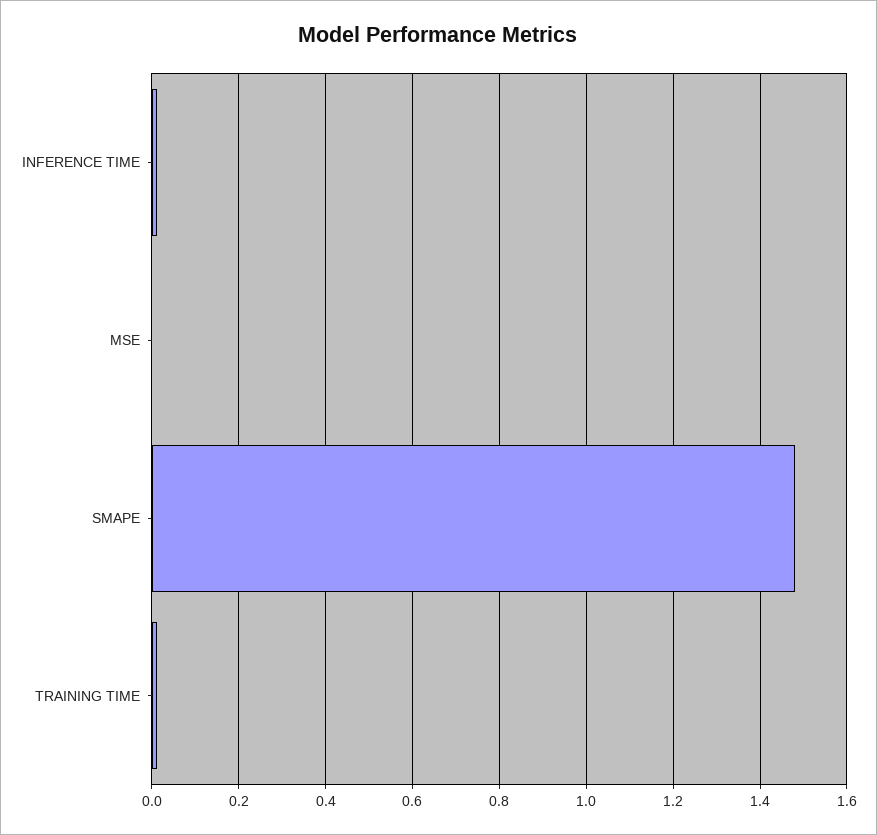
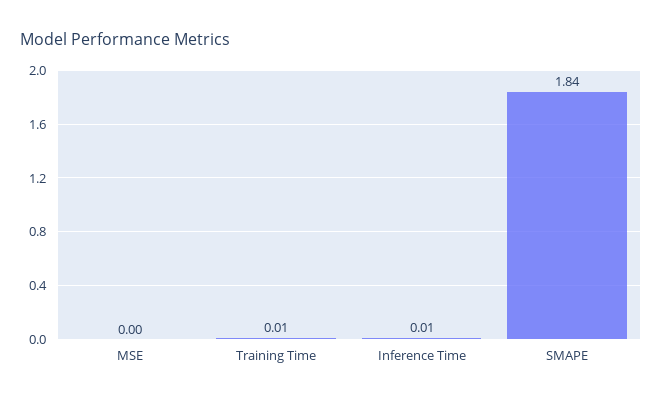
  {
    "INFERENCE TIME": 0.01,
    "MSE": 0,
-   "SMAPE": 1.48,
+   "SMAPE": 1.84,
    "TRAINING TIME": 0.01
  }

